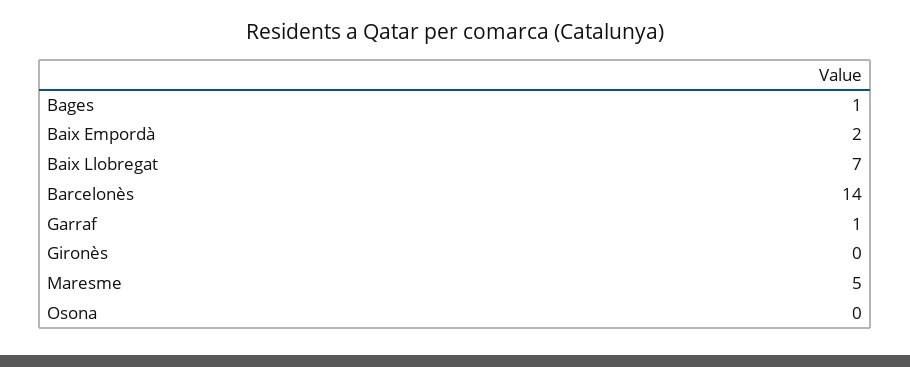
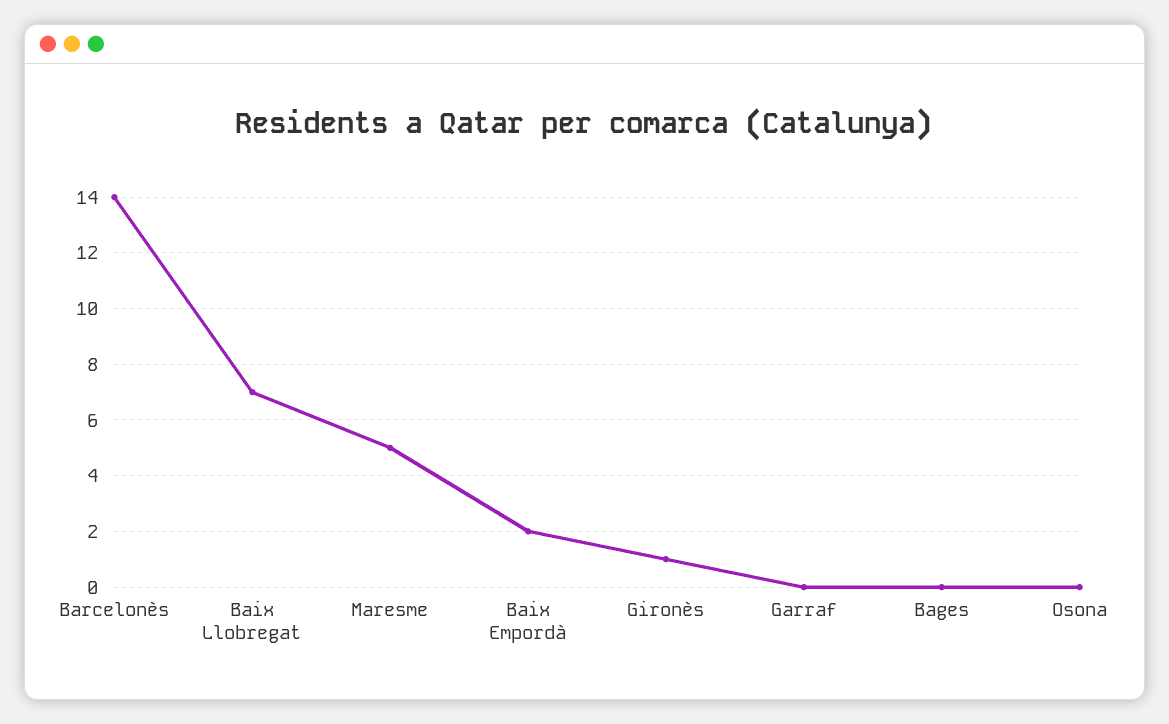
  {
-   "Bages": 1,
+   "Bages": 0,
    "Baix Empordà": 2,
    "Baix Llobregat": 7,
    "Barcelonès": 14,
-   "Garraf": 1,
+   "Garraf": 0,
-   "Gironès": 0,
+   "Gironès": 1,
    "Maresme": 5,
    "Osona": 0
  }

